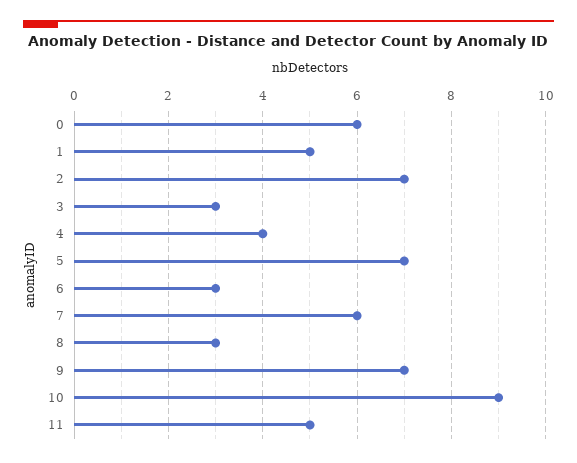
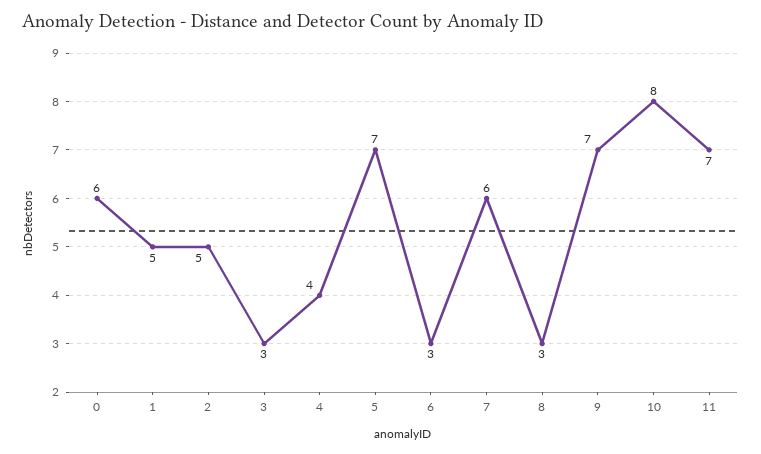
  {
    "0": 6,
    "1": 5,
-   "2": 7,
+   "2": 5,
    "3": 3,
    "4": 4,
    "5": 7,
    "6": 3,
    "7": 6,
    "8": 3,
    "9": 7,
-   "10": 9,
+   "10": 8,
-   "11": 5
+   "11": 7
  }

